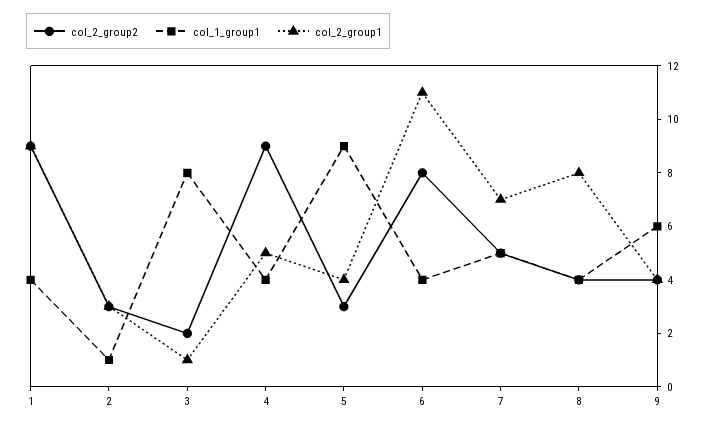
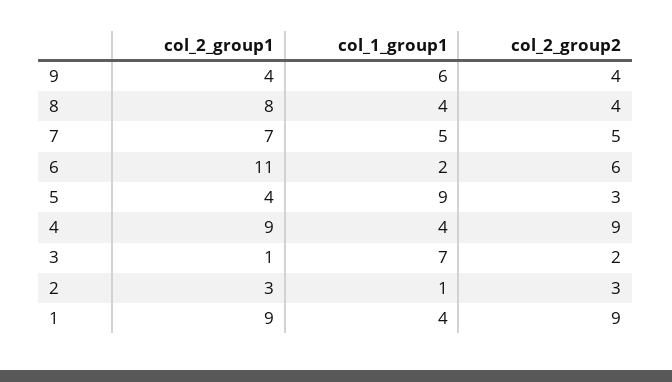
  {
    "col_2_group2": {
      "1": 9,
      "2": 3,
      "3": 2,
      "4": 9,
      "5": 3,
-     "6": 8,
+     "6": 6,
      "7": 5,
      "8": 4,
      "9": 4
    },
    "col_1_group1": {
      "1": 4,
      "2": 1,
-     "3": 8,
+     "3": 7,
      "4": 4,
      "5": 9,
-     "6": 4,
+     "6": 2,
      "7": 5,
      "8": 4,
      "9": 6
    },
    "col_2_group1": {
      "1": 9,
      "2": 3,
      "3": 1,
-     "4": 5,
+     "4": 9,
      "5": 4,
      "6": 11,
      "7": 7,
      "8": 8,
      "9": 4
    }
  }

